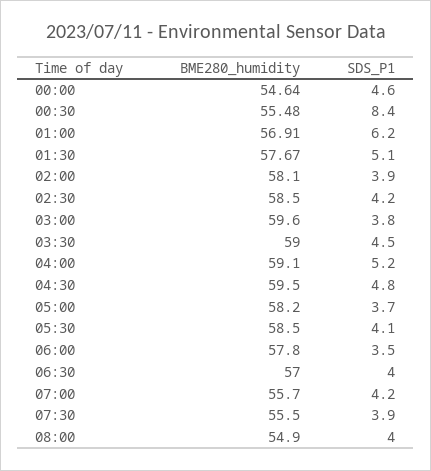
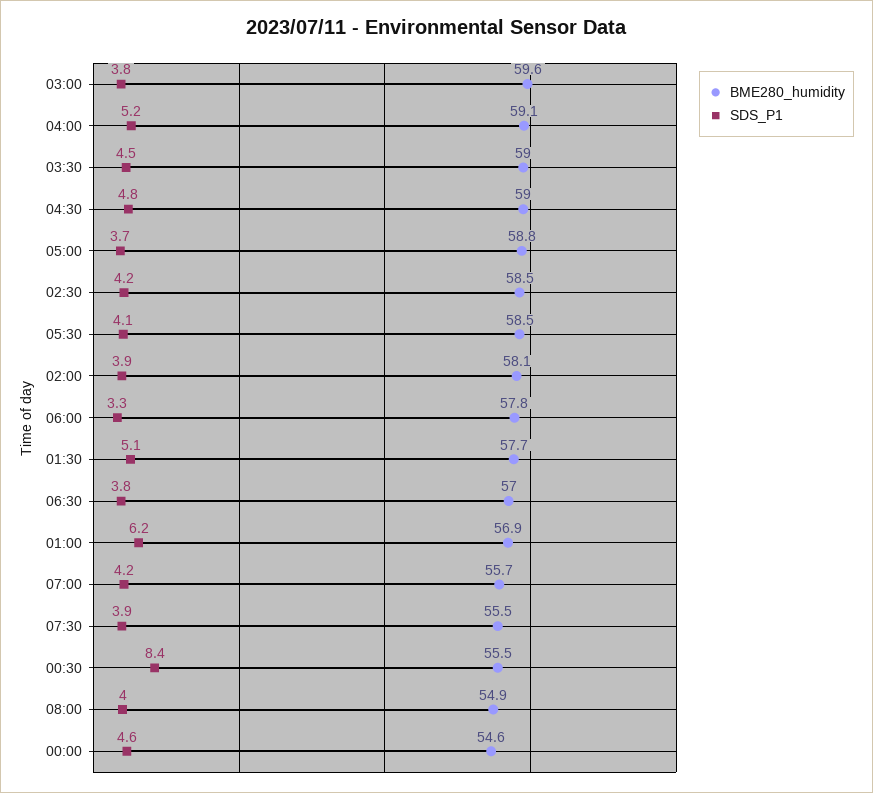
  {
    "BME280_humidity": {
      "00:00": 54.64,
      "00:30": 55.48,
      "01:00": 56.91,
      "01:30": 57.67,
      "02:00": 58.1,
      "02:30": 58.5,
      "03:00": 59.6,
      "03:30": 59,
      "04:00": 59.1,
-     "04:30": 59.5,
+     "04:30": 59,
-     "05:00": 58.2,
+     "05:00": 58.8,
      "05:30": 58.5,
      "06:00": 57.8,
      "06:30": 57,
      "07:00": 55.7,
      "07:30": 55.5,
      "08:00": 54.9
    },
    "SDS_P1": {
      "00:00": 4.6,
      "00:30": 8.4,
      "01:00": 6.2,
      "01:30": 5.1,
      "02:00": 3.9,
      "02:30": 4.2,
      "03:00": 3.8,
      "03:30": 4.5,
      "04:00": 5.2,
      "04:30": 4.8,
      "05:00": 3.7,
      "05:30": 4.1,
-     "06:00": 3.5,
+     "06:00": 3.3,
-     "06:30": 4,
+     "06:30": 3.8,
      "07:00": 4.2,
      "07:30": 3.9,
      "08:00": 4
    }
  }

